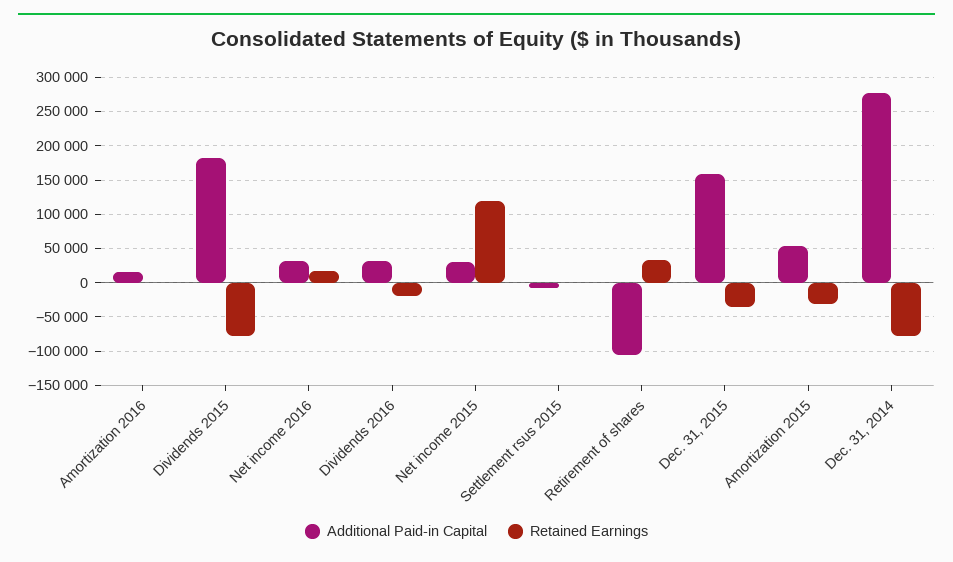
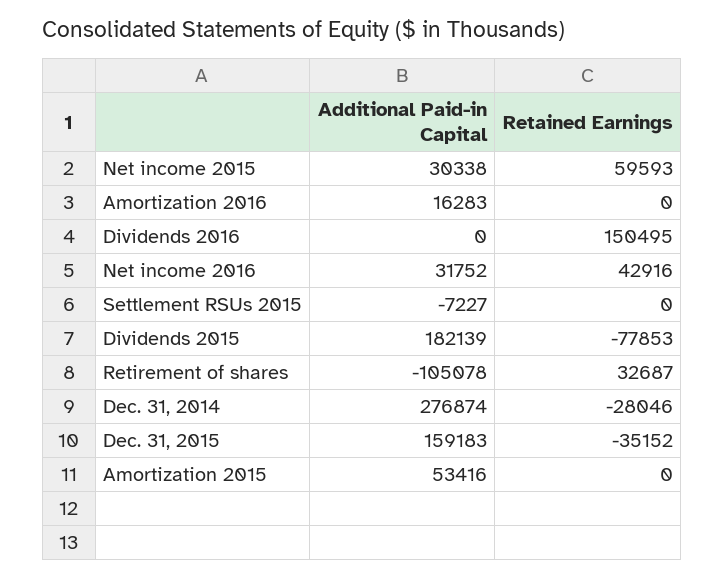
  {
    "Additional Paid-in Capital": {
      "Amortization 2016": 16283,
      "Dividends 2015": 182139,
      "Net income 2016": 31752,
-     "Dividends 2016": 30000,
+     "Dividends 2016": 0,
      "Net income 2015": 30338,
      "Settlement rsus 2015": -7227,
      "Retirement of shares": -105078,
      "Dec. 31, 2015": 159183,
      "Amortization 2015": 53416,
      "Dec. 31, 2014": 276874
    },
    "Retained Earnings": {
      "Amortization 2016": 0,
      "Dividends 2015": -77853,
-     "Net income 2016": 20000,
+     "Net income 2016": 42916,
-     "Dividends 2016": -20000,
+     "Dividends 2016": 150495,
-     "Net income 2015": 120000,
+     "Net income 2015": 59593,
      "Settlement rsus 2015": 0,
      "Retirement of shares": 32687,
      "Dec. 31, 2015": -35152,
-     "Amortization 2015": -30000,
+     "Amortization 2015": 0,
-     "Dec. 31, 2014": -80000
+     "Dec. 31, 2014": -28046
    }
  }

